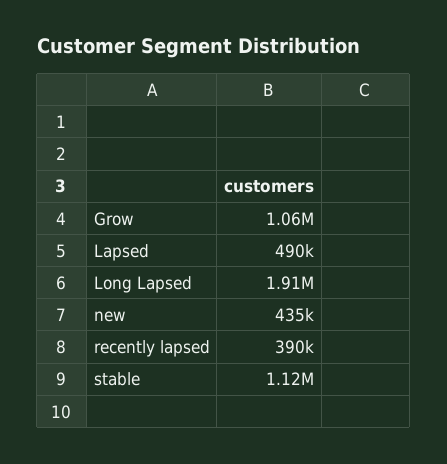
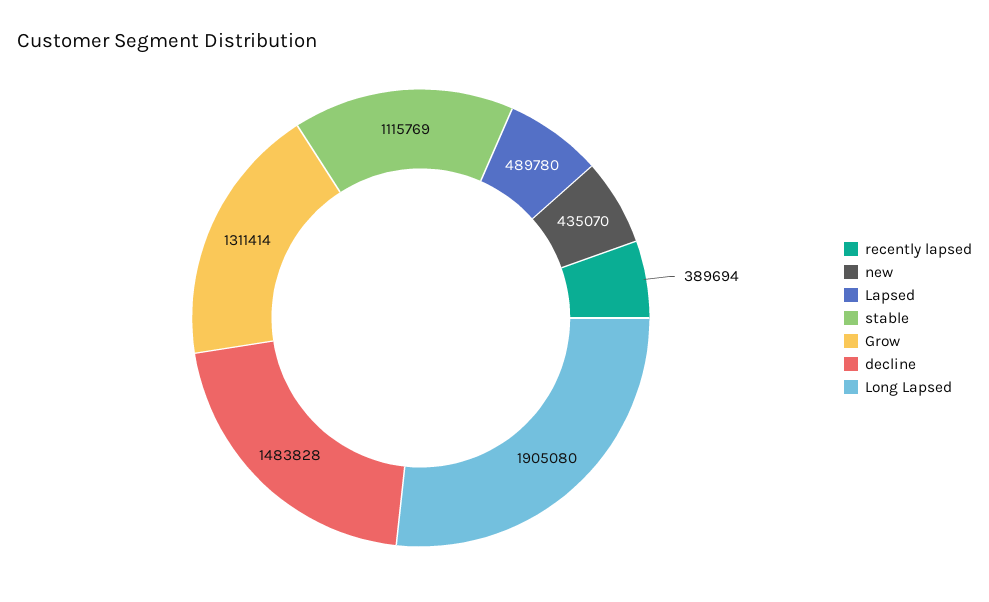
  {
-   "Grow": 1060000,
+   "Grow": 1311414,
    "Lapsed": 489780,
    "Long Lapsed": 1905080,
    "new": 435070,
    "recently lapsed": 389694,
-   "stable": 1115769
+   "stable": 1115769,
+   "decline": 1483828
  }

